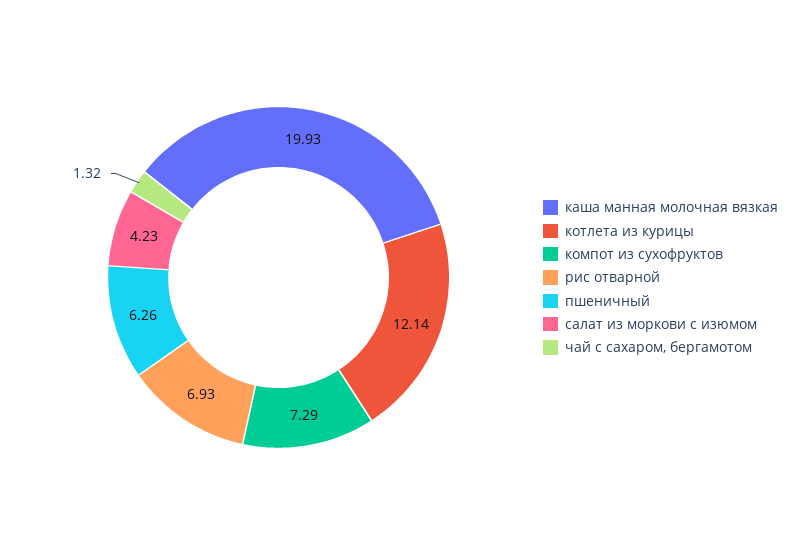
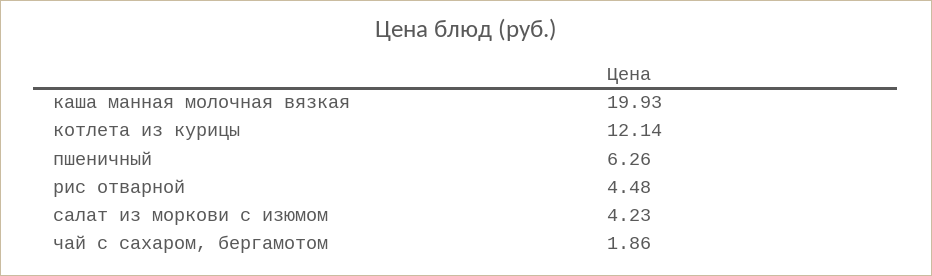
  {
    "каша манная молочная вязкая": 19.93,
    "котлета из курицы": 12.14,
-   "компот из сухофруктов": 7.29,
-   "рис отварной": 6.93,
+   "рис отварной": 4.48,
    "пшеничный": 6.26,
    "салат из моркови с изюмом": 4.23,
-   "чай с сахаром, бергамотом": 1.32
+   "чай с сахаром, бергамотом": 1.86
  }

